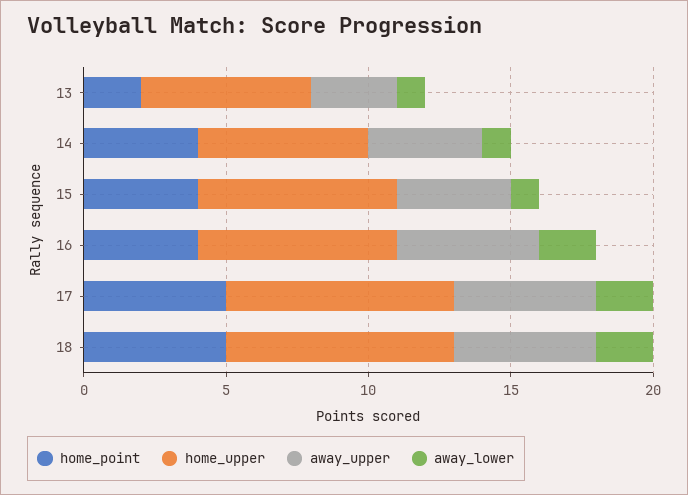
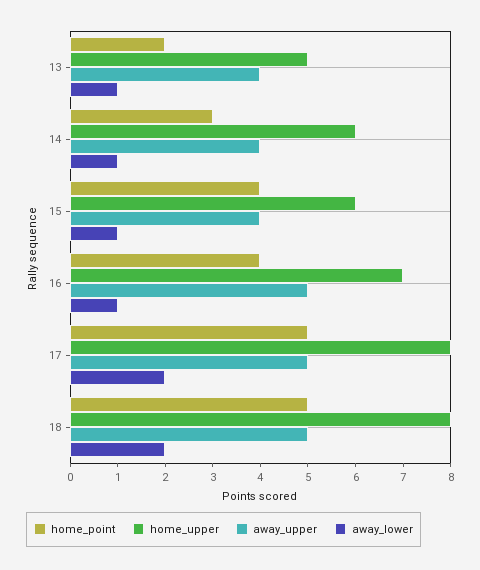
  {
    "home_point": {
      "13": 2,
-     "14": 4,
+     "14": 3,
      "15": 4,
      "16": 4,
      "17": 5,
      "18": 5
    },
    "home_upper": {
-     "13": 6,
+     "13": 5,
      "14": 6,
-     "15": 7,
+     "15": 6,
      "16": 7,
      "17": 8,
      "18": 8
    },
    "away_upper": {
-     "13": 3,
+     "13": 4,
      "14": 4,
      "15": 4,
      "16": 5,
      "17": 5,
      "18": 5
    },
    "away_lower": {
      "13": 1,
      "14": 1,
      "15": 1,
-     "16": 2,
+     "16": 1,
      "17": 2,
      "18": 2
    }
  }

